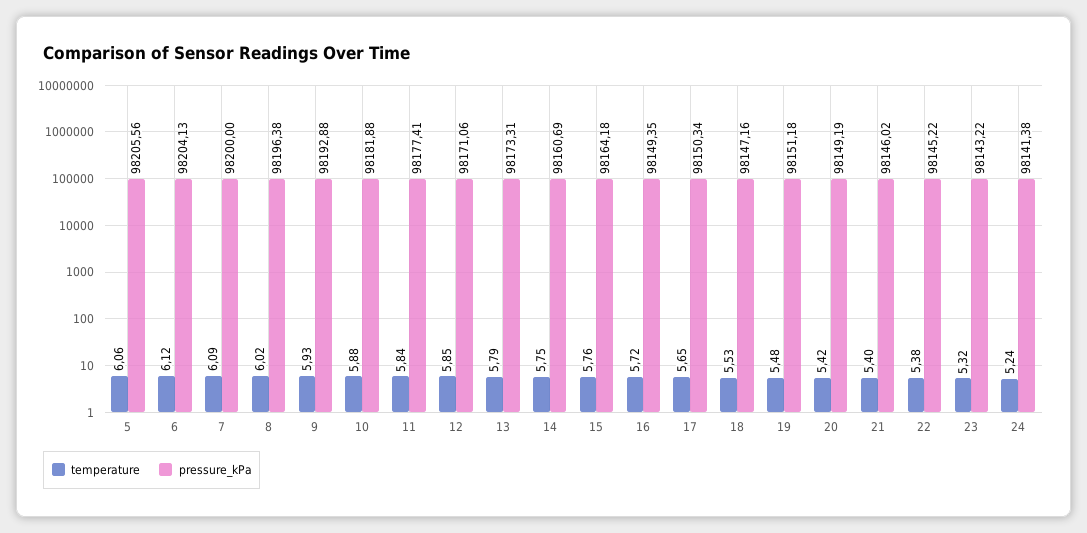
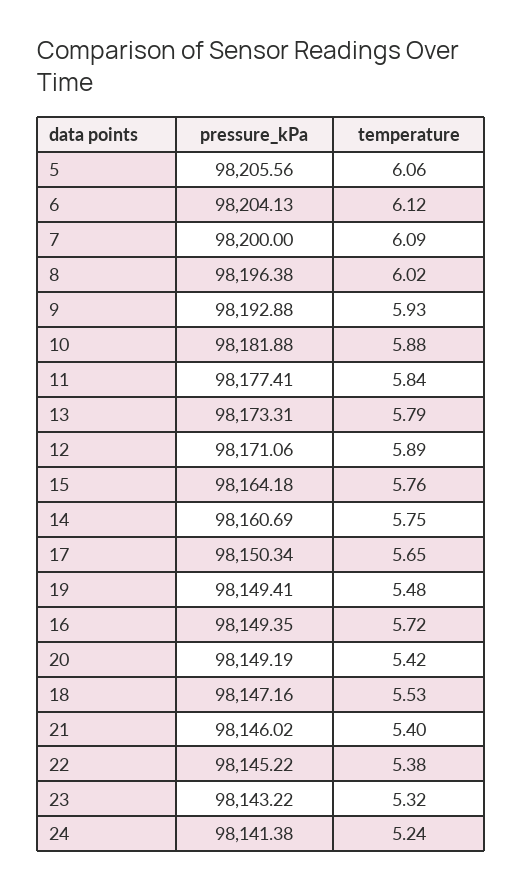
  {
    "temperature": {
      "5": 6.06,
      "6": 6.12,
      "7": 6.09,
      "8": 6.02,
      "9": 5.93,
      "10": 5.88,
      "11": 5.84,
-     "12": 5.85,
+     "12": 5.89,
      "13": 5.79,
      "14": 5.75,
      "15": 5.76,
      "16": 5.72,
      "17": 5.65,
      "18": 5.53,
      "19": 5.48,
      "20": 5.42,
      "21": 5.4,
      "22": 5.38,
      "23": 5.32,
      "24": 5.24
    },
    "pressure_kPa": {
      "5": 98205.56,
      "6": 98204.13,
      "7": 98200,
      "8": 98196.38,
      "9": 98192.88,
      "10": 98181.88,
      "11": 98177.41,
      "12": 98171.06,
      "13": 98173.31,
      "14": 98160.69,
      "15": 98164.18,
      "16": 98149.35,
      "17": 98150.34,
      "18": 98147.16,
-     "19": 98151.18,
+     "19": 98149.41,
      "20": 98149.19,
      "21": 98146.02,
      "22": 98145.22,
      "23": 98143.22,
      "24": 98141.38
    }
  }

